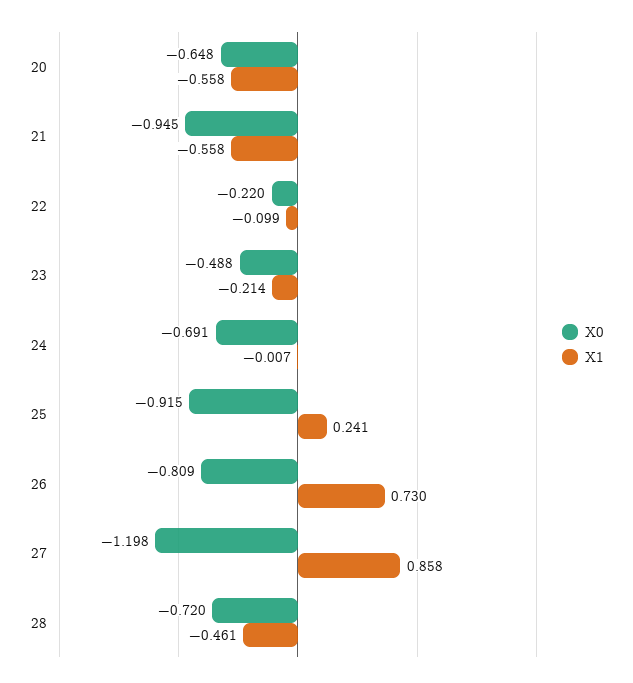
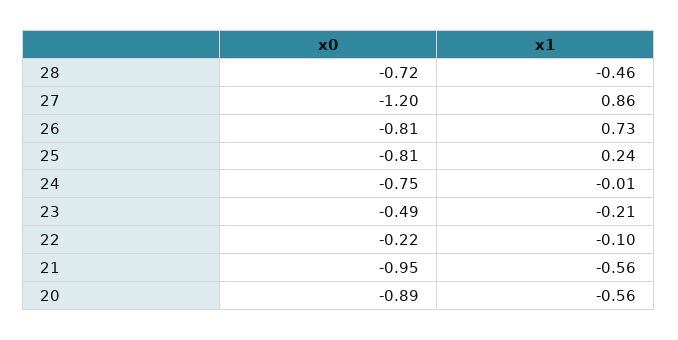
  {
    "X0": {
-     "20": -0.648,
+     "20": -0.89,
      "21": -0.945,
      "22": -0.22,
      "23": -0.488,
-     "24": -0.691,
+     "24": -0.75,
-     "25": -0.915,
+     "25": -0.81,
      "26": -0.809,
      "27": -1.198,
      "28": -0.72
    },
    "X1": {
      "20": -0.558,
      "21": -0.558,
      "22": -0.099,
      "23": -0.214,
      "24": -0.007,
      "25": 0.241,
      "26": 0.73,
      "27": 0.858,
      "28": -0.461
    }
  }

